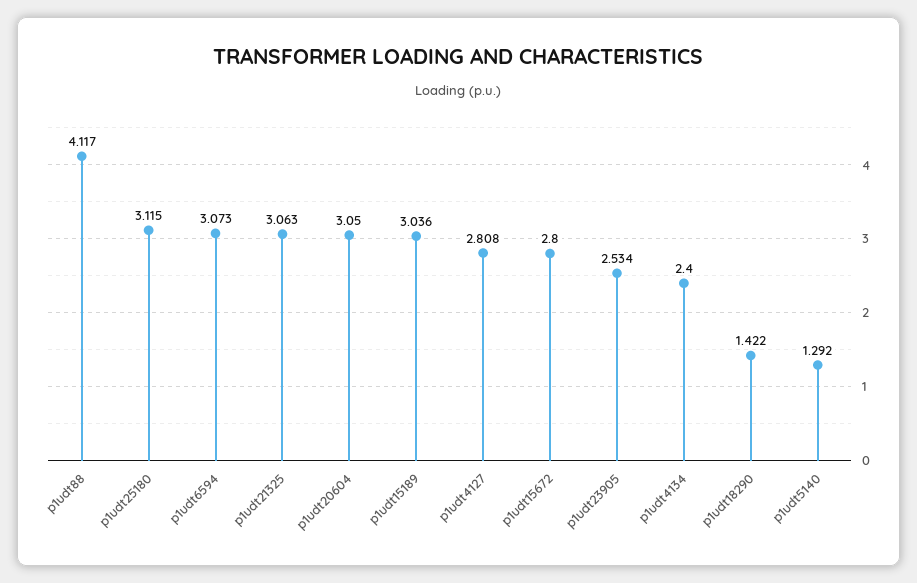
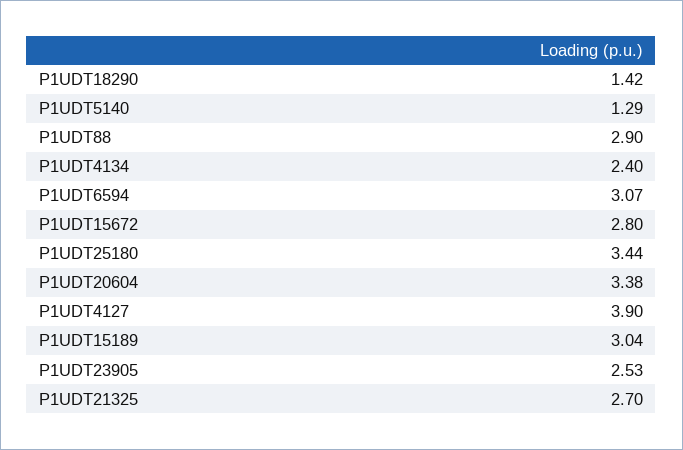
  {
-   "p1udt88": 4.117,
+   "p1udt88": 2.9,
-   "p1udt25180": 3.115,
+   "p1udt25180": 3.44,
    "p1udt6594": 3.073,
-   "p1udt21325": 3.063,
+   "p1udt21325": 2.7,
-   "p1udt20604": 3.05,
+   "p1udt20604": 3.38,
    "p1udt15189": 3.036,
-   "p1udt4127": 2.808,
+   "p1udt4127": 3.9,
    "p1udt15672": 2.8,
    "p1udt23905": 2.534,
    "p1udt4134": 2.4,
    "p1udt18290": 1.422,
    "p1udt5140": 1.292
  }

